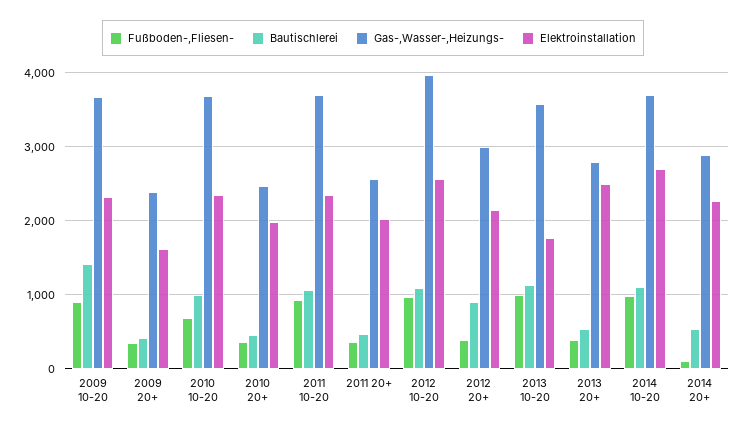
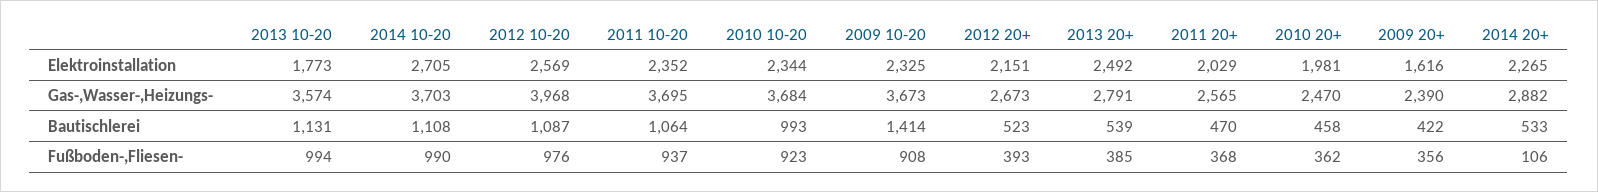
  {
    "Fußboden-,Fliesen-": {
      "2009 10-20": 908,
      "2009 20+": 356,
-     "2010 10-20": 700,
+     "2010 10-20": 923,
      "2010 20+": 362,
      "2011 10-20": 937,
      "2011 20+": 368,
      "2012 10-20": 976,
      "2012 20+": 393,
      "2013 10-20": 994,
      "2013 20+": 385,
      "2014 10-20": 990,
      "2014 20+": 106
    },
    "Bautischlerei": {
      "2009 10-20": 1414,
      "2009 20+": 422,
      "2010 10-20": 993,
      "2010 20+": 458,
      "2011 10-20": 1064,
      "2011 20+": 470,
      "2012 10-20": 1087,
-     "2012 20+": 900,
+     "2012 20+": 523,
      "2013 10-20": 1131,
      "2013 20+": 539,
      "2014 10-20": 1108,
      "2014 20+": 533
    },
    "Gas-,Wasser-,Heizungs-": {
      "2009 10-20": 3673,
      "2009 20+": 2390,
      "2010 10-20": 3684,
      "2010 20+": 2470,
      "2011 10-20": 3695,
      "2011 20+": 2565,
      "2012 10-20": 3968,
-     "2012 20+": 3000,
+     "2012 20+": 2673,
      "2013 10-20": 3574,
      "2013 20+": 2791,
      "2014 10-20": 3703,
      "2014 20+": 2882
    },
    "Elektroinstallation": {
      "2009 10-20": 2325,
      "2009 20+": 1616,
      "2010 10-20": 2344,
      "2010 20+": 1981,
      "2011 10-20": 2352,
      "2011 20+": 2029,
      "2012 10-20": 2569,
      "2012 20+": 2151,
      "2013 10-20": 1773,
      "2013 20+": 2492,
      "2014 10-20": 2705,
      "2014 20+": 2265
    }
  }

